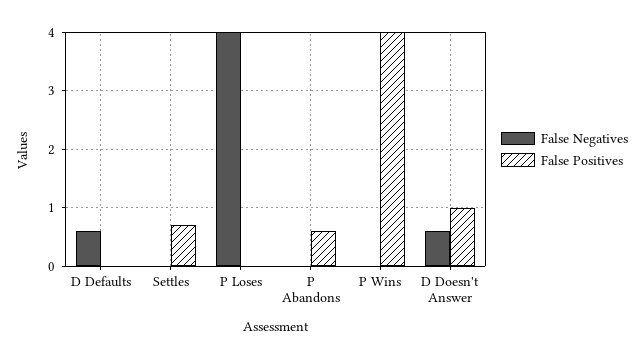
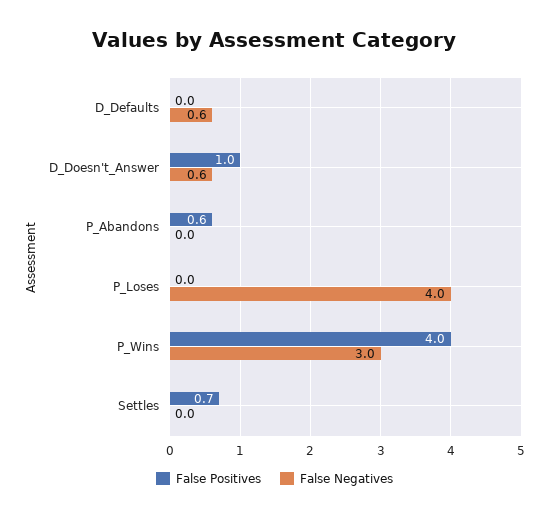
  {
    "False Negatives": {
      "D Defaults": 0.6,
      "Settles": 0,
      "P Loses": 4,
      "P Abandons": 0,
-     "P Wins": 0,
+     "P Wins": 3,
      "D Doesn't Answer": 0.6
    },
    "False Positives": {
      "D Defaults": 0,
      "Settles": 0.7,
      "P Loses": 0,
      "P Abandons": 0.6,
      "P Wins": 4,
      "D Doesn't Answer": 1
    }
  }

